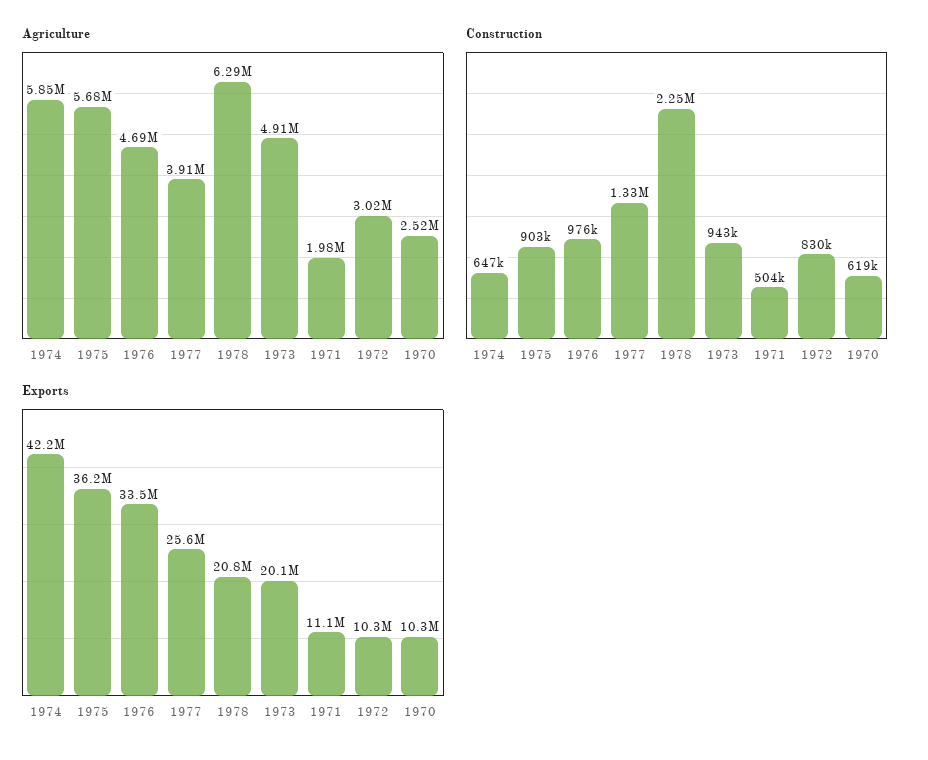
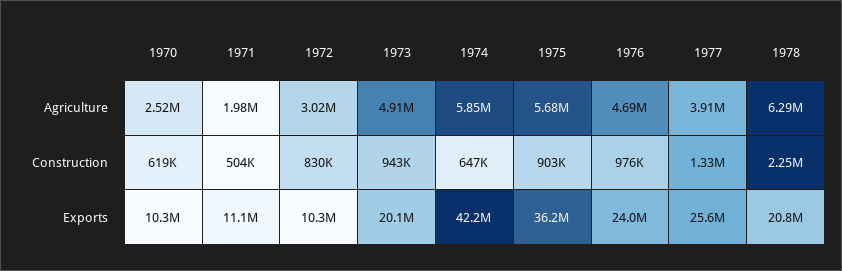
  {
    "Agriculture": {
      "1974": 5850000,
      "1975": 5680000,
      "1976": 4690000,
      "1977": 3910000,
      "1978": 6290000,
      "1973": 4910000,
      "1971": 1980000,
      "1972": 3020000,
      "1970": 2520000
    },
    "Construction": {
      "1974": 647000,
      "1975": 903000,
      "1976": 976000,
      "1977": 1330000,
      "1978": 2250000,
      "1973": 943000,
      "1971": 504000,
      "1972": 830000,
      "1970": 619000
    },
    "Exports": {
      "1974": 42200000,
      "1975": 36200000,
-     "1976": 33500000,
+     "1976": 24000000,
      "1977": 25600000,
      "1978": 20800000,
      "1973": 20100000,
      "1971": 11100000,
      "1972": 10300000,
      "1970": 10300000
    }
  }

